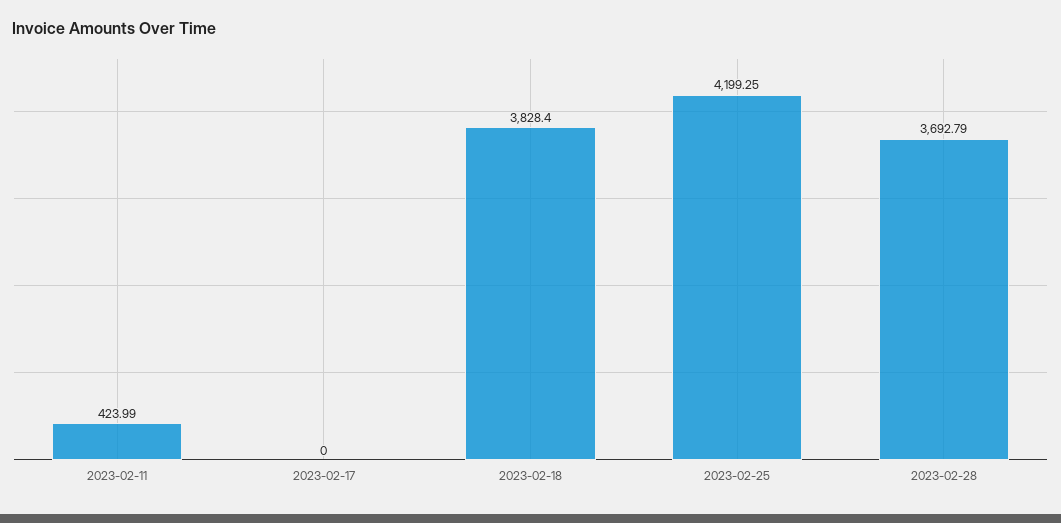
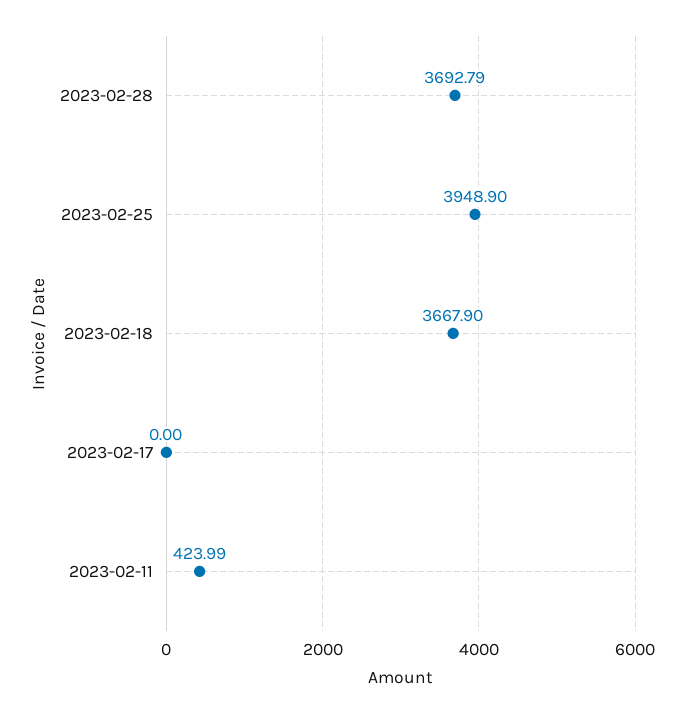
  {
    "2023-02-11": 423.99,
    "2023-02-17": 0,
-   "2023-02-18": 3828.4,
+   "2023-02-18": 3667.9,
-   "2023-02-25": 4199.25,
+   "2023-02-25": 3948.9,
    "2023-02-28": 3692.79
  }

